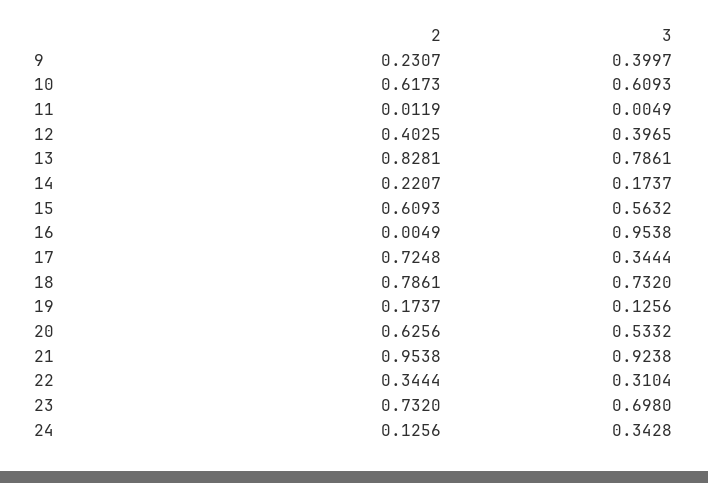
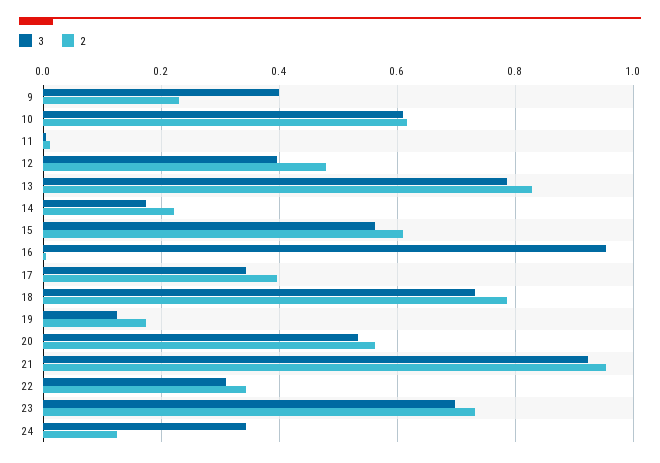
  {
    "2": {
      "9": 0.2307,
      "10": 0.6173,
      "11": 0.0119,
-     "12": 0.4025,
+     "12": 0.48,
      "13": 0.8281,
      "14": 0.2207,
      "15": 0.6093,
      "16": 0.0049,
-     "17": 0.7248,
+     "17": 0.4,
      "18": 0.7861,
      "19": 0.1737,
-     "20": 0.6256,
+     "20": 0.56,
      "21": 0.9538,
      "22": 0.3444,
      "23": 0.732,
      "24": 0.1256
    },
    "3": {
      "9": 0.3997,
      "10": 0.6093,
      "11": 0.0049,
      "12": 0.3965,
      "13": 0.7861,
      "14": 0.1737,
      "15": 0.5632,
      "16": 0.9538,
      "17": 0.3444,
      "18": 0.732,
      "19": 0.1256,
      "20": 0.5332,
      "21": 0.9238,
      "22": 0.3104,
      "23": 0.698,
      "24": 0.3428
    }
  }

